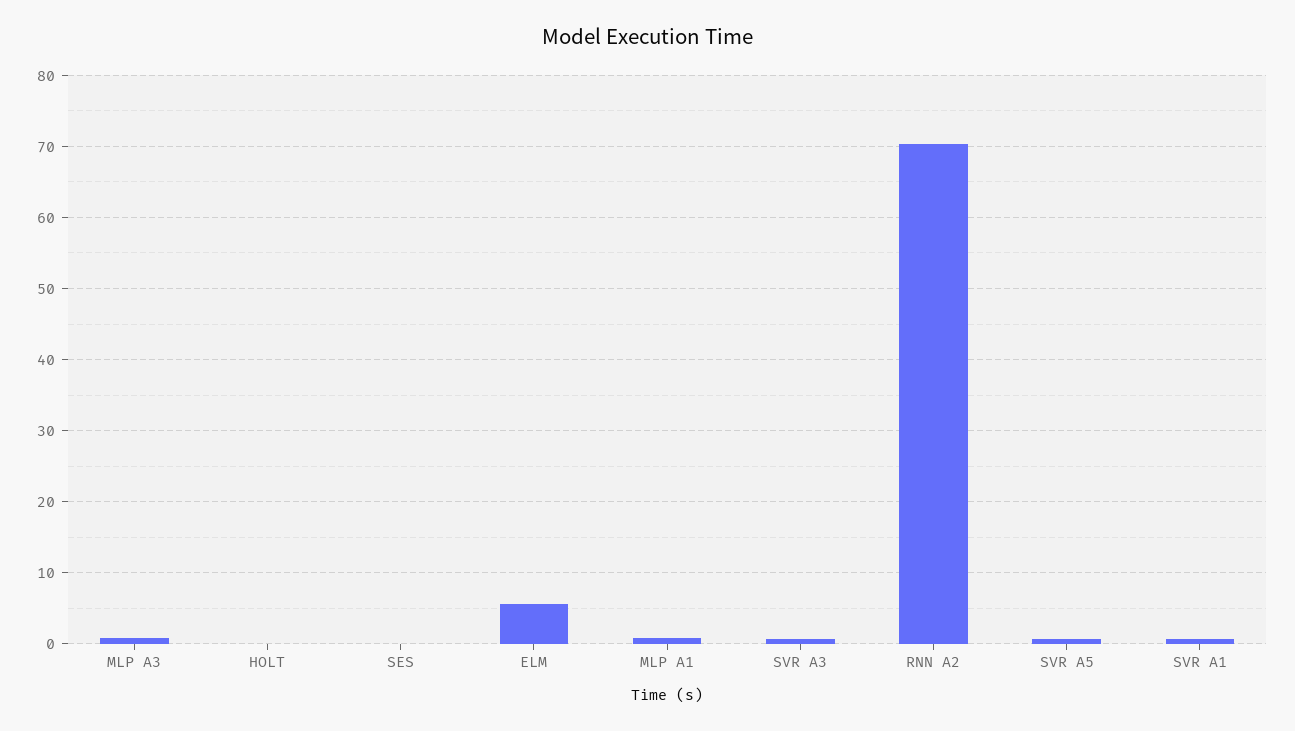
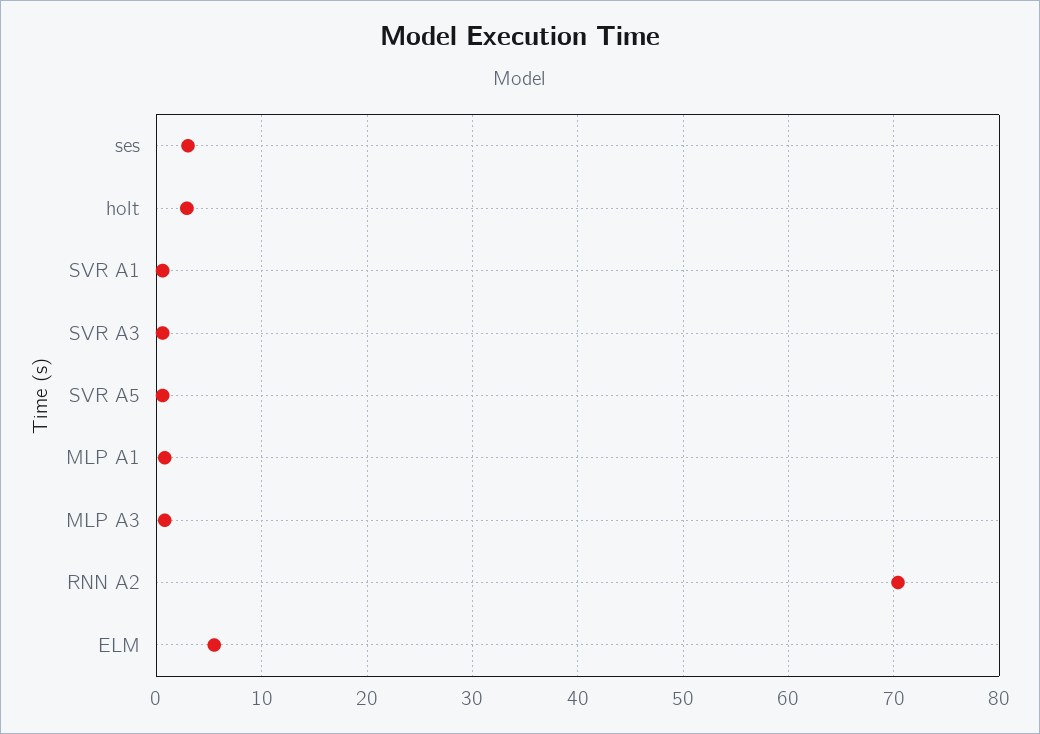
  {
    "MLP A3": 1,
-   "HOLT": 0,
+   "HOLT": 3,
-   "SES": 0,
+   "SES": 3,
    "ELM": 6,
    "MLP A1": 1,
    "SVR A3": 1,
    "RNN A2": 70,
    "SVR A5": 1,
    "SVR A1": 1
  }

